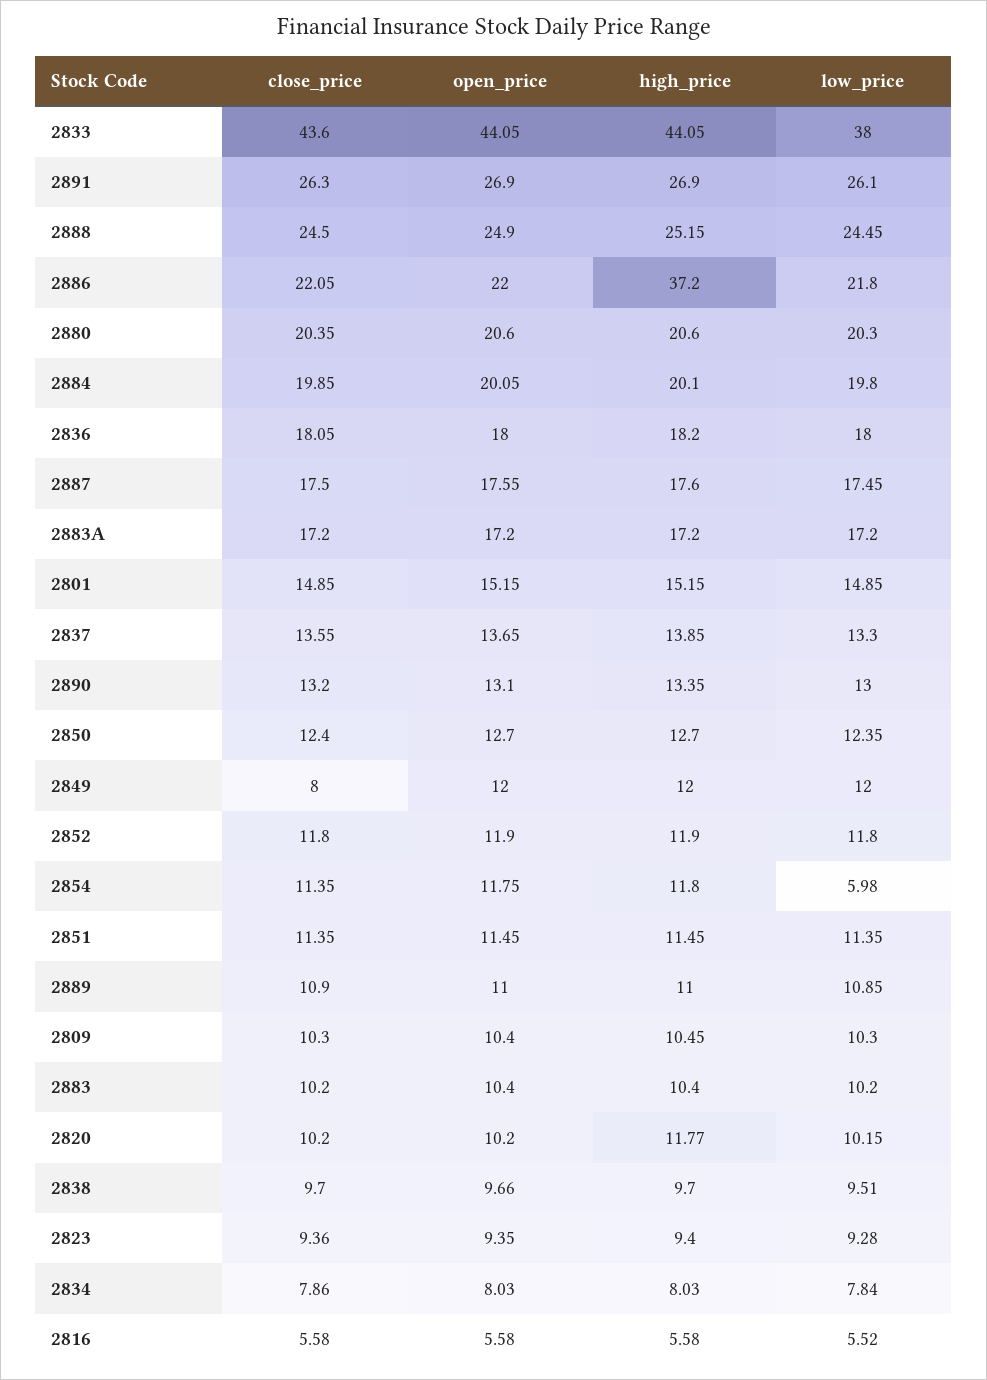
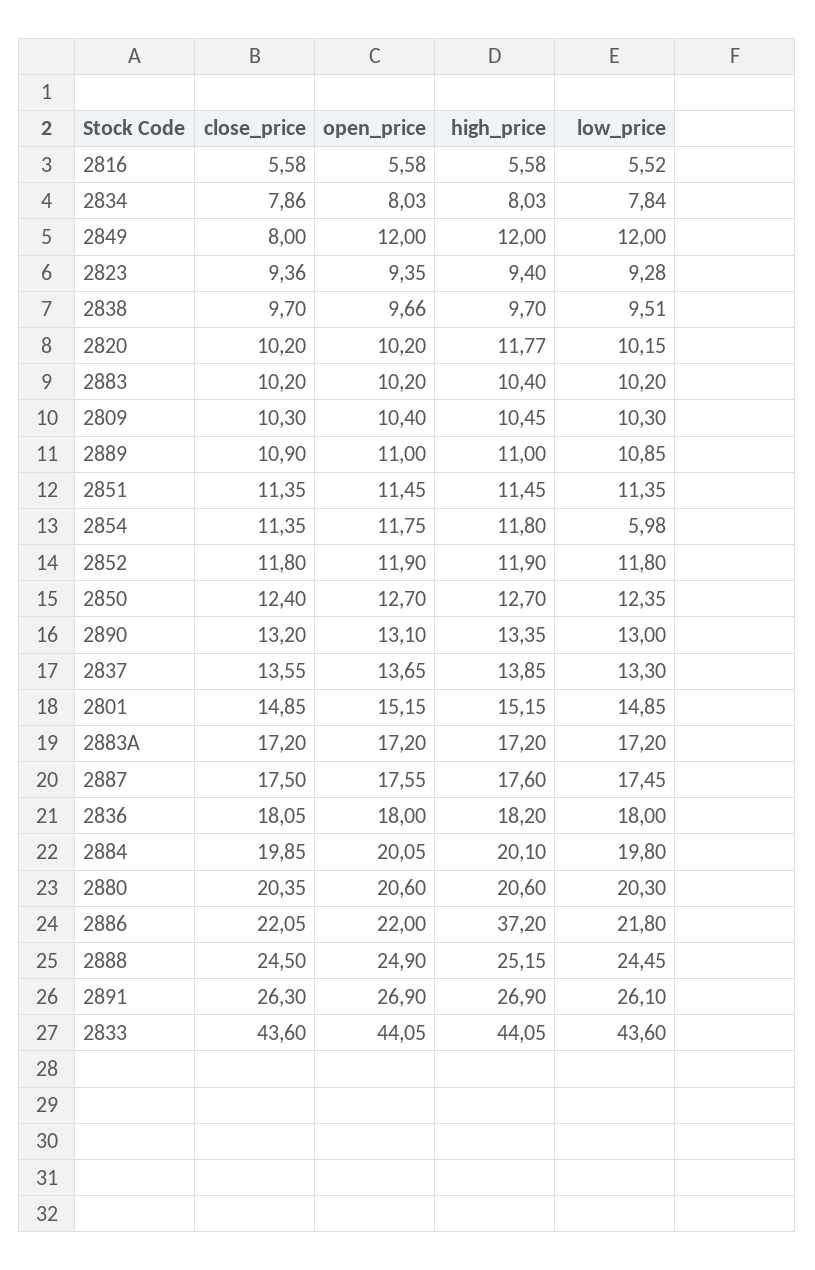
  {
    "close_price": {
      "2833": 43.6,
      "2891": 26.3,
      "2888": 24.5,
      "2886": 22.05,
      "2880": 20.35,
      "2884": 19.85,
      "2836": 18.05,
      "2887": 17.5,
      "2883A": 17.2,
      "2801": 14.85,
      "2837": 13.55,
      "2890": 13.2,
      "2850": 12.4,
      "2849": 8,
      "2852": 11.8,
      "2854": 11.35,
      "2851": 11.35,
      "2889": 10.9,
      "2809": 10.3,
      "2883": 10.2,
      "2820": 10.2,
      "2838": 9.7,
      "2823": 9.36,
      "2834": 7.86,
      "2816": 5.58
    },
    "open_price": {
      "2833": 44.05,
      "2891": 26.9,
      "2888": 24.9,
      "2886": 22,
      "2880": 20.6,
      "2884": 20.05,
      "2836": 18,
      "2887": 17.55,
      "2883A": 17.2,
      "2801": 15.15,
      "2837": 13.65,
      "2890": 13.1,
      "2850": 12.7,
      "2849": 12,
      "2852": 11.9,
      "2854": 11.75,
      "2851": 11.45,
      "2889": 11,
      "2809": 10.4,
-     "2883": 10.4,
+     "2883": 10.2,
      "2820": 10.2,
      "2838": 9.66,
      "2823": 9.35,
      "2834": 8.03,
      "2816": 5.58
    },
    "high_price": {
      "2833": 44.05,
      "2891": 26.9,
      "2888": 25.15,
      "2886": 37.2,
      "2880": 20.6,
      "2884": 20.1,
      "2836": 18.2,
      "2887": 17.6,
      "2883A": 17.2,
      "2801": 15.15,
      "2837": 13.85,
      "2890": 13.35,
      "2850": 12.7,
      "2849": 12,
      "2852": 11.9,
      "2854": 11.8,
      "2851": 11.45,
      "2889": 11,
      "2809": 10.45,
      "2883": 10.4,
      "2820": 11.77,
      "2838": 9.7,
      "2823": 9.4,
      "2834": 8.03,
      "2816": 5.58
    },
    "low_price": {
-     "2833": 38,
+     "2833": 43.6,
      "2891": 26.1,
      "2888": 24.45,
      "2886": 21.8,
      "2880": 20.3,
      "2884": 19.8,
      "2836": 18,
      "2887": 17.45,
      "2883A": 17.2,
      "2801": 14.85,
      "2837": 13.3,
      "2890": 13,
      "2850": 12.35,
      "2849": 12,
      "2852": 11.8,
      "2854": 5.98,
      "2851": 11.35,
      "2889": 10.85,
      "2809": 10.3,
      "2883": 10.2,
      "2820": 10.15,
      "2838": 9.51,
      "2823": 9.28,
      "2834": 7.84,
      "2816": 5.52
    }
  }

